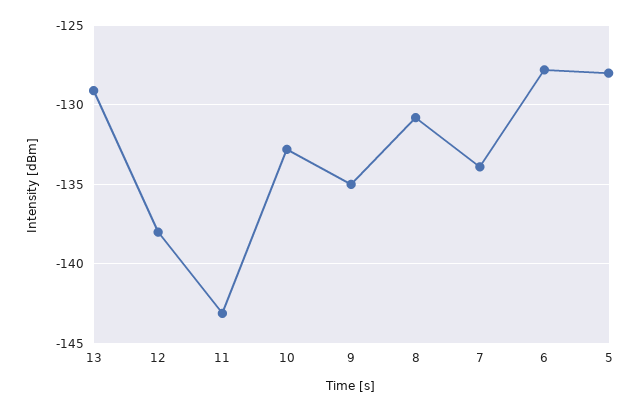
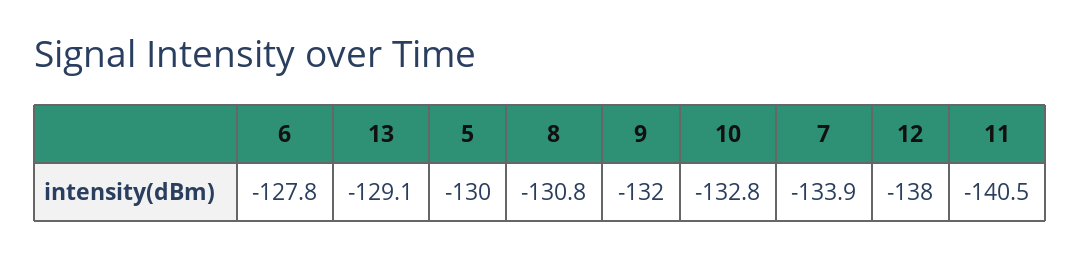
  {
    "13": -129.1,
    "12": -138,
-   "11": -143,
+   "11": -140.5,
    "10": -132.8,
-   "9": -135,
+   "9": -132,
    "8": -130.8,
    "7": -133.9,
    "6": -127.8,
-   "5": -128
+   "5": -130
  }

